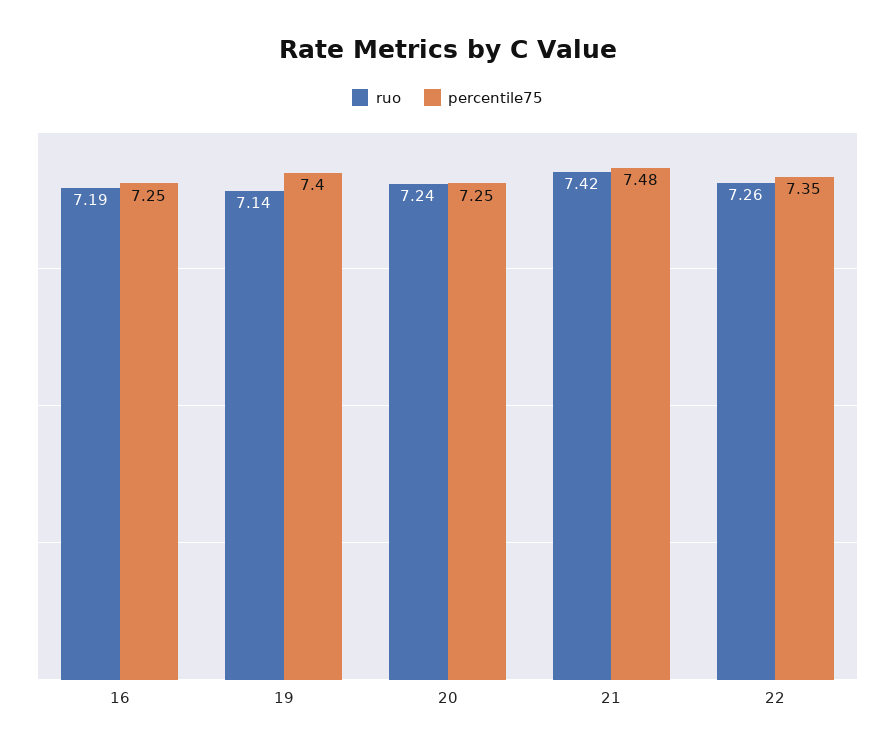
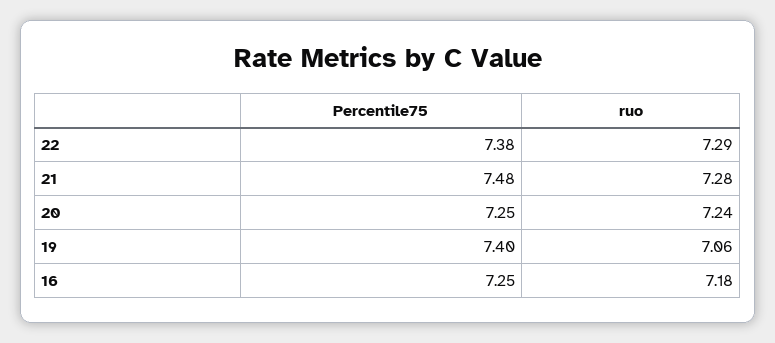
  {
    "ruo": {
-     "16": 7.19,
+     "16": 7.18,
-     "19": 7.14,
+     "19": 7.06,
      "20": 7.24,
-     "21": 7.42,
+     "21": 7.28,
-     "22": 7.26
+     "22": 7.29
    },
    "percentile75": {
      "16": 7.25,
      "19": 7.4,
      "20": 7.25,
      "21": 7.48,
-     "22": 7.35
+     "22": 7.38
    }
  }

